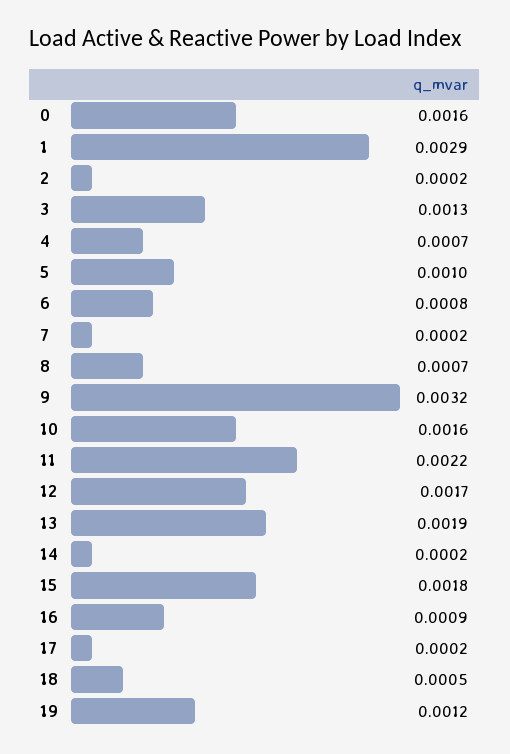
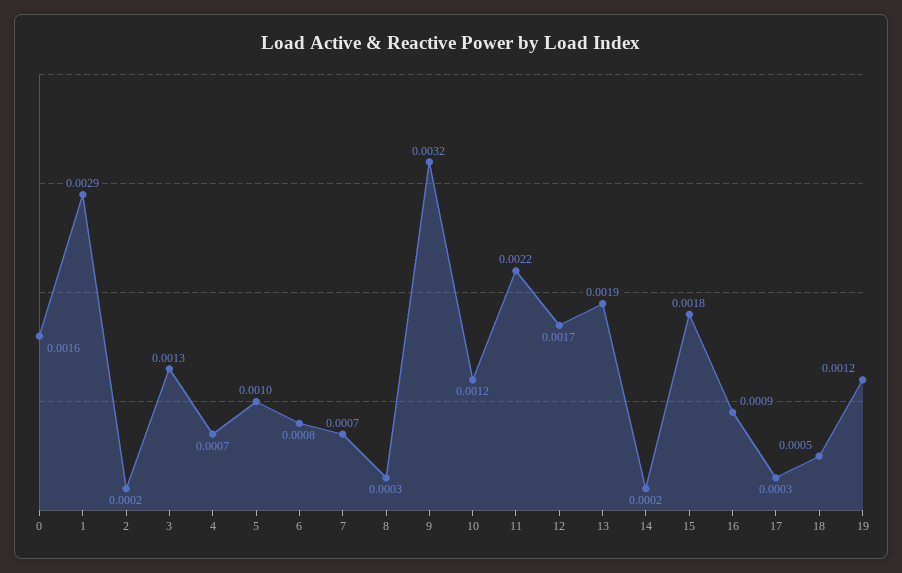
  {
    "0": 0.0016,
    "1": 0.0029,
    "2": 0.0002,
    "3": 0.0013,
    "4": 0.0007,
    "5": 0.001,
    "6": 0.0008,
-   "7": 0.0002,
+   "7": 0.0007,
-   "8": 0.0007,
+   "8": 0.0003,
    "9": 0.0032,
-   "10": 0.0016,
+   "10": 0.0012,
    "11": 0.0022,
    "12": 0.0017,
    "13": 0.0019,
    "14": 0.0002,
    "15": 0.0018,
    "16": 0.0009,
-   "17": 0.0002,
+   "17": 0.0003,
    "18": 0.0005,
    "19": 0.0012
  }

